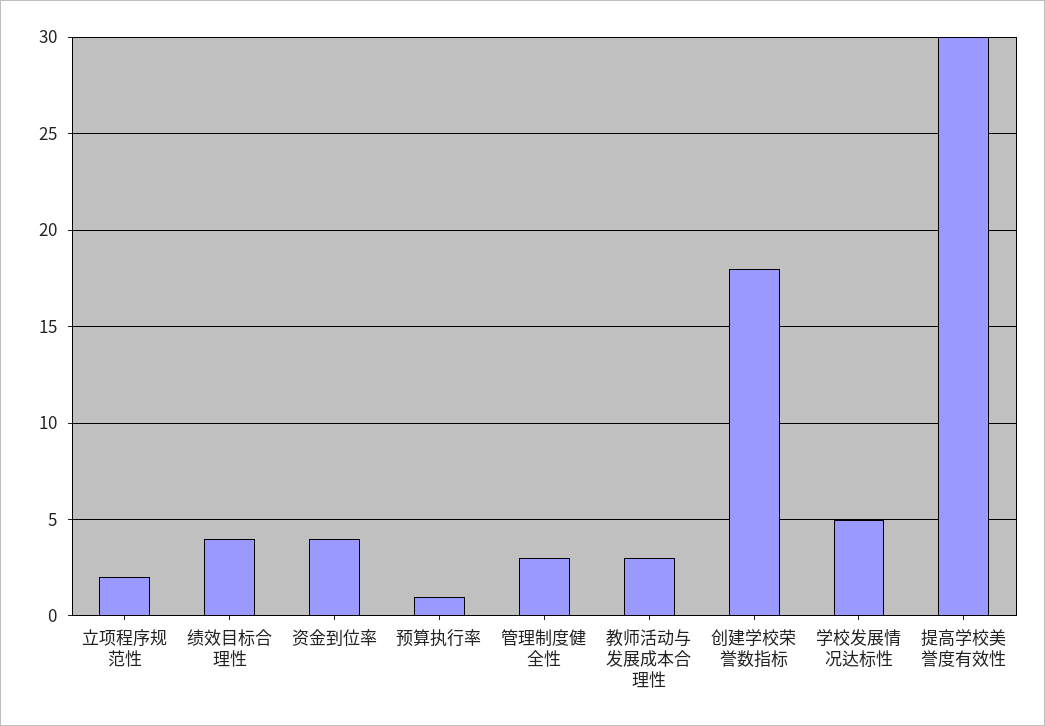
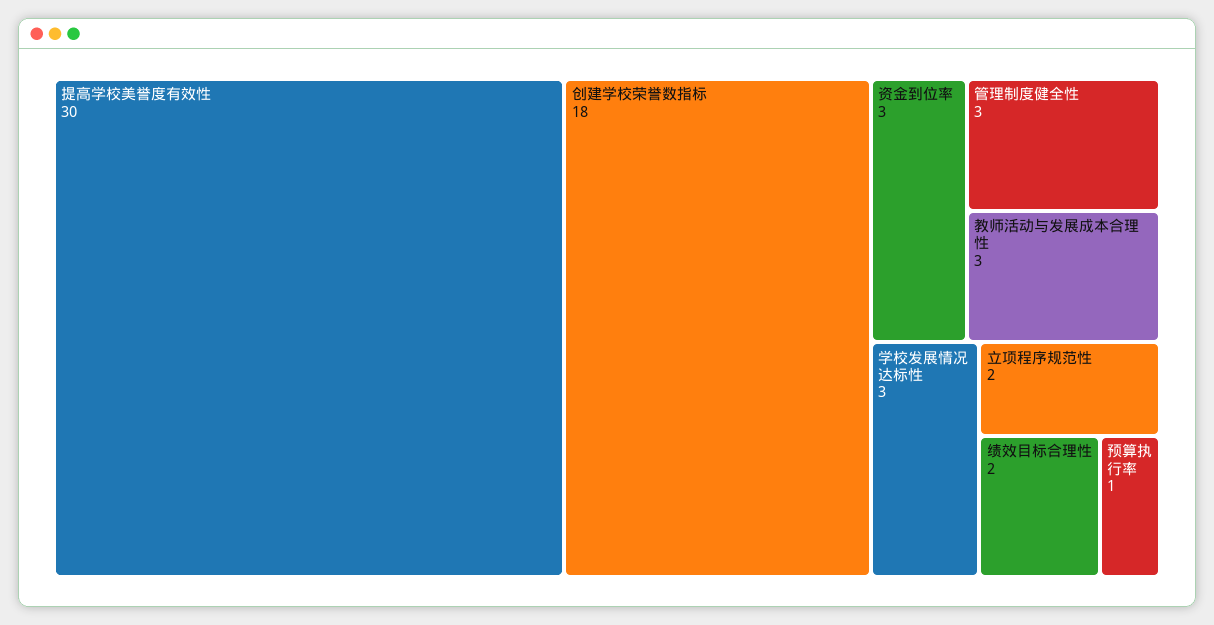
  {
    "立项程序规范性": 2,
-   "绩效目标合理性": 4,
+   "绩效目标合理性": 2,
-   "资金到位率": 4,
+   "资金到位率": 3,
    "预算执行率": 1,
    "管理制度健全性": 3,
    "教师活动与发展成本合理性": 3,
    "创建学校荣誉数指标": 18,
-   "学校发展情况达标性": 5,
+   "学校发展情况达标性": 3,
    "提高学校美誉度有效性": 30
  }

